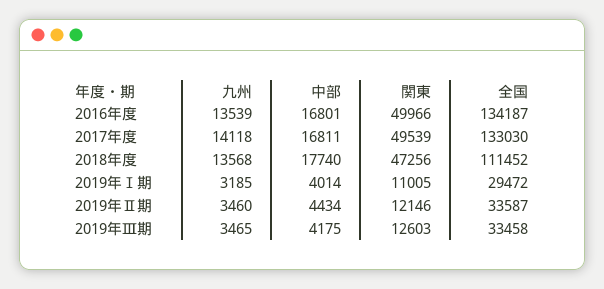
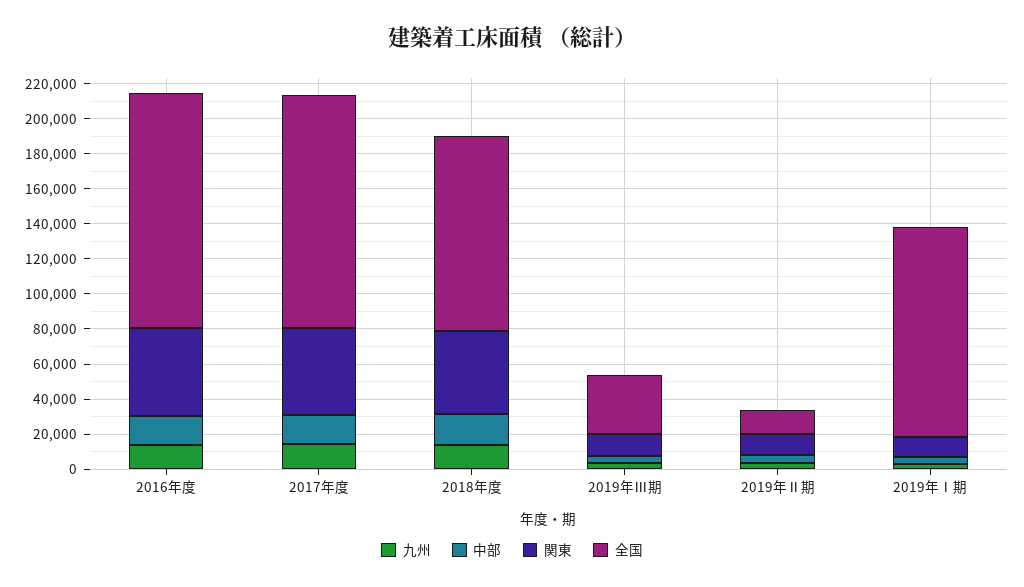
  {
    "九州": {
      "2016年度": 13539,
      "2017年度": 14118,
      "2018年度": 13568,
      "2019年Ⅰ期": 3185,
      "2019年Ⅱ期": 3460,
      "2019年Ⅲ期": 3465
    },
    "中部": {
      "2016年度": 16801,
      "2017年度": 16811,
      "2018年度": 17740,
      "2019年Ⅰ期": 4014,
      "2019年Ⅱ期": 4434,
      "2019年Ⅲ期": 4175
    },
    "関東": {
      "2016年度": 49966,
      "2017年度": 49539,
      "2018年度": 47256,
      "2019年Ⅰ期": 11005,
      "2019年Ⅱ期": 12146,
      "2019年Ⅲ期": 12603
    },
    "全国": {
      "2016年度": 134187,
      "2017年度": 133030,
      "2018年度": 111452,
-     "2019年Ⅰ期": 29472,
+     "2019年Ⅰ期": 120000,
-     "2019年Ⅱ期": 33587,
+     "2019年Ⅱ期": 15000,
      "2019年Ⅲ期": 33458
    }
  }

